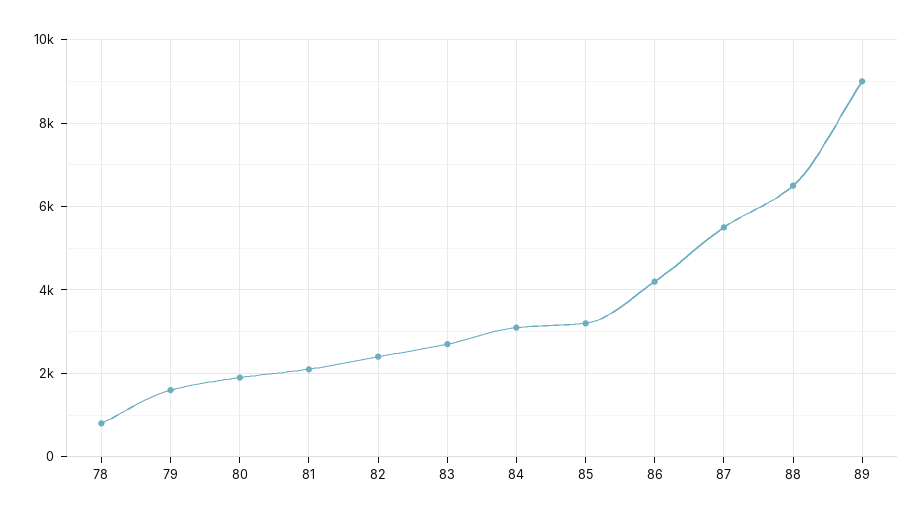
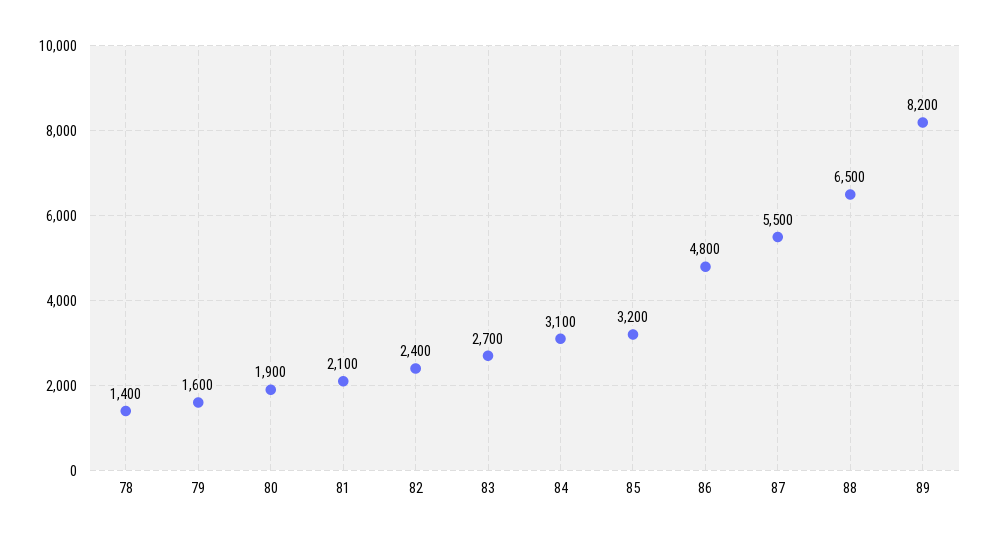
  {
-   "78": 800,
+   "78": 1400,
    "79": 1600,
    "80": 1900,
    "81": 2100,
    "82": 2400,
    "83": 2700,
    "84": 3100,
    "85": 3200,
-   "86": 4200,
+   "86": 4800,
    "87": 5500,
    "88": 6500,
-   "89": 9000
+   "89": 8200
  }

